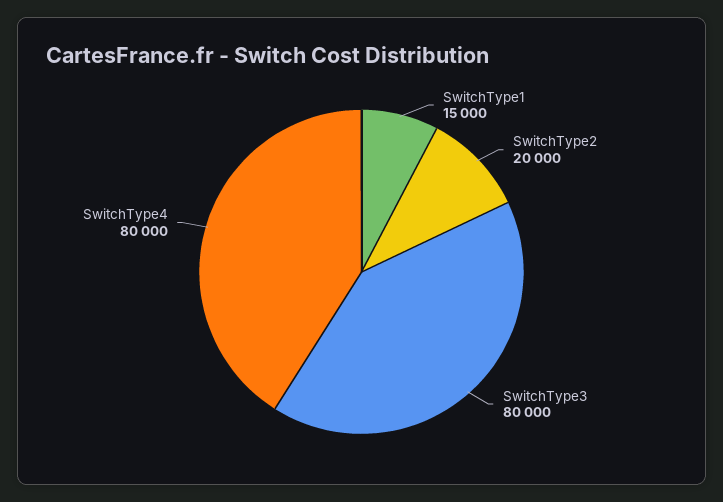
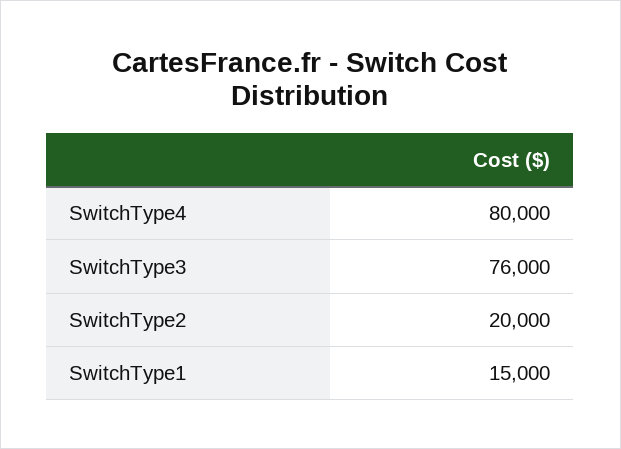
  {
    "SwitchType1": 15000,
    "SwitchType2": 20000,
-   "SwitchType3": 80000,
+   "SwitchType3": 76000,
    "SwitchType4": 80000
  }

